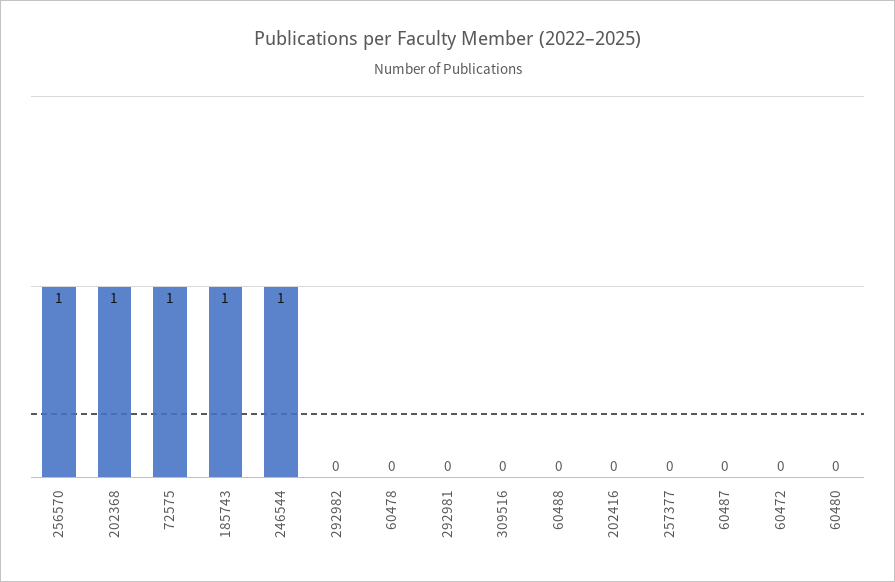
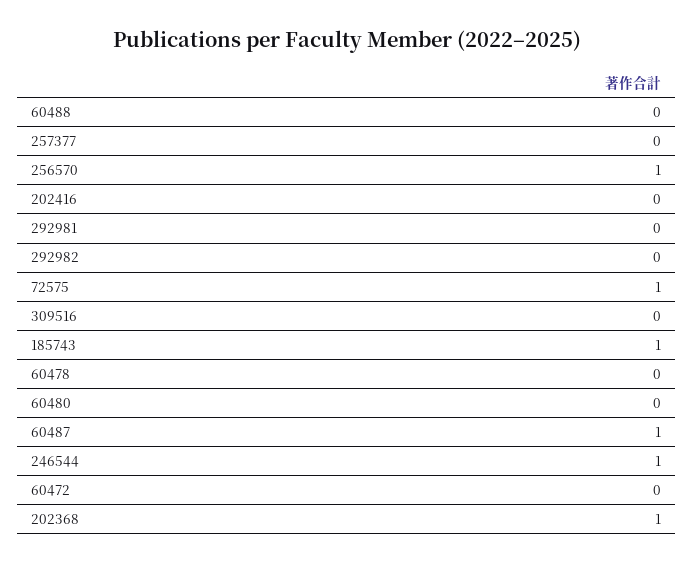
  {
    "256570": 1,
    "202368": 1,
    "72575": 1,
    "185743": 1,
    "246544": 1,
    "292982": 0,
    "60478": 0,
    "292981": 0,
    "309516": 0,
    "60488": 0,
    "202416": 0,
    "257377": 0,
-   "60487": 0,
+   "60487": 1,
    "60472": 0,
    "60480": 0
  }

